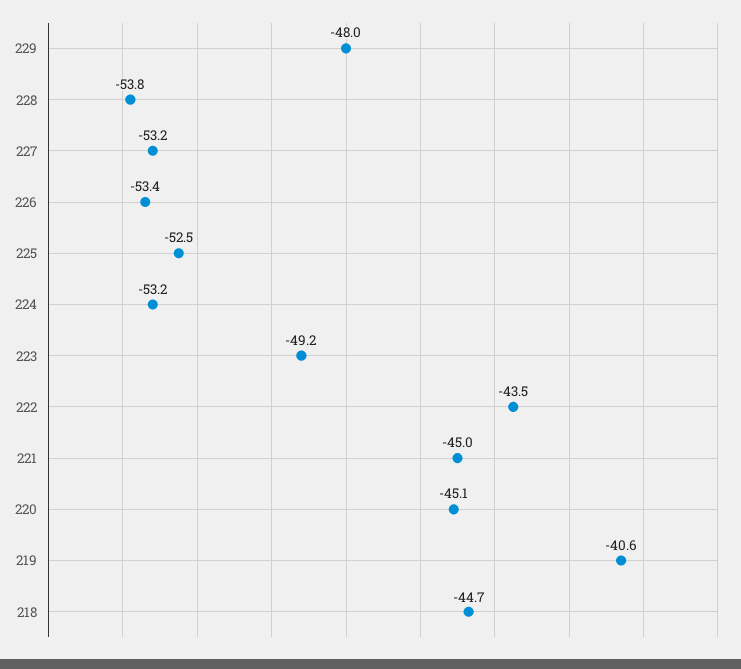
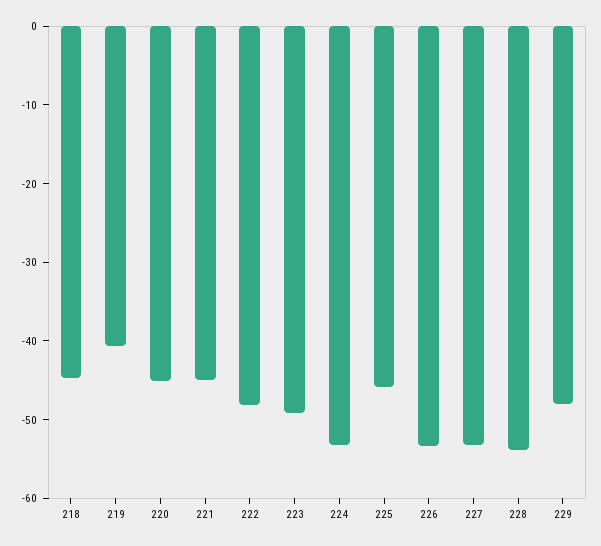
  {
    "229": -48,
    "228": -53.8,
    "227": -53.2,
    "226": -53.4,
-   "225": -52.5,
+   "225": -46,
    "224": -53.2,
    "223": -49.2,
-   "222": -43.5,
+   "222": -48,
    "221": -45,
    "220": -45.1,
    "219": -40.6,
    "218": -44.7
  }

